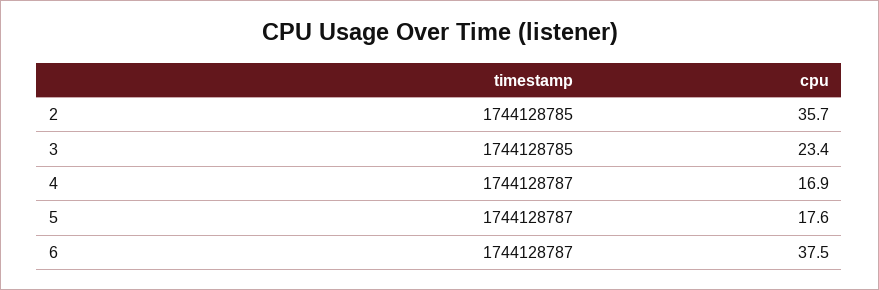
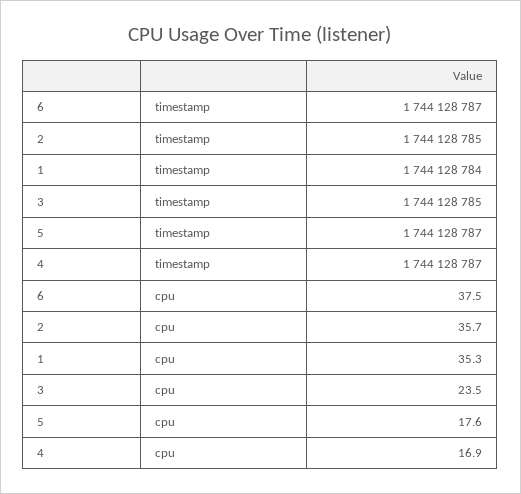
  {
    "timestamp": {
      "2": 1744128785,
      "3": 1744128785,
      "4": 1744128787,
      "5": 1744128787,
-     "6": 1744128787
+     "6": 1744128787,
+     "1": 1744128784
    },
    "cpu": {
      "2": 35.7,
-     "3": 23.4,
+     "3": 23.5,
      "4": 16.9,
      "5": 17.6,
-     "6": 37.5
+     "6": 37.5,
+     "1": 35.3
    }
  }

